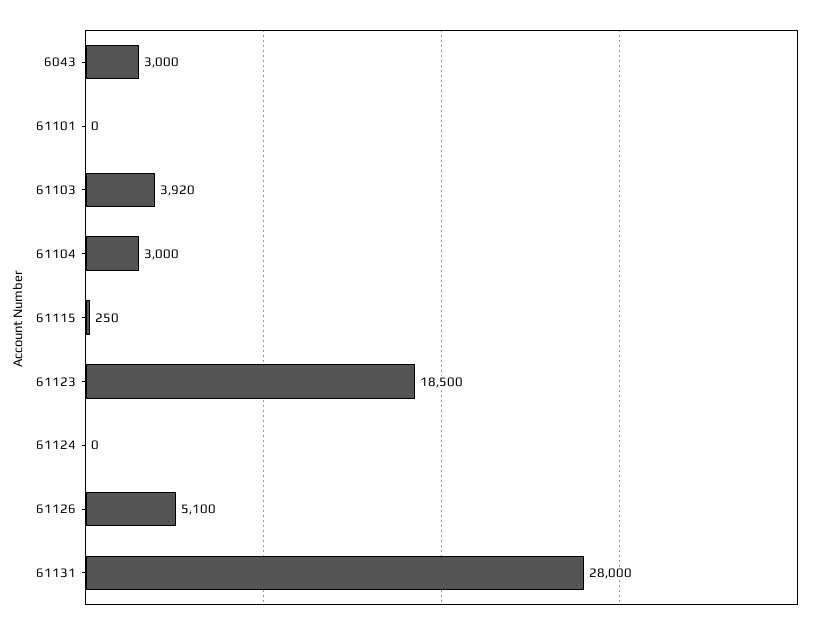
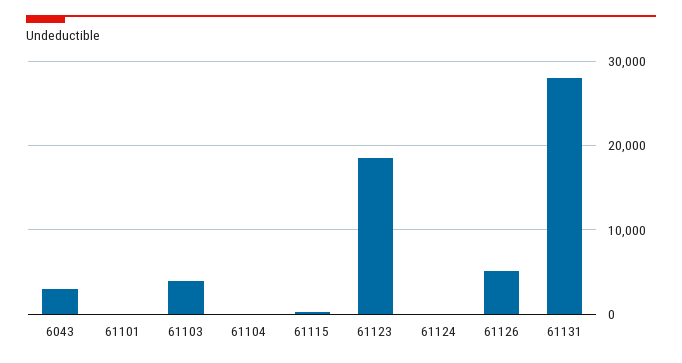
  {
    "6043": 3000,
    "61101": 0,
    "61103": 3920,
-   "61104": 3000,
+   "61104": 0,
    "61115": 250,
    "61123": 18500,
    "61124": 0,
    "61126": 5100,
    "61131": 28000
  }

